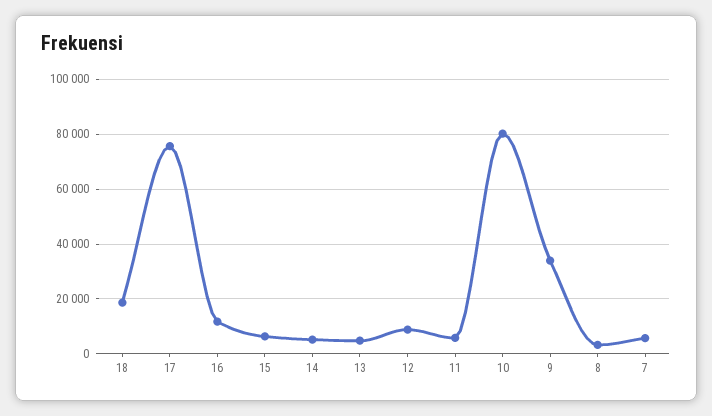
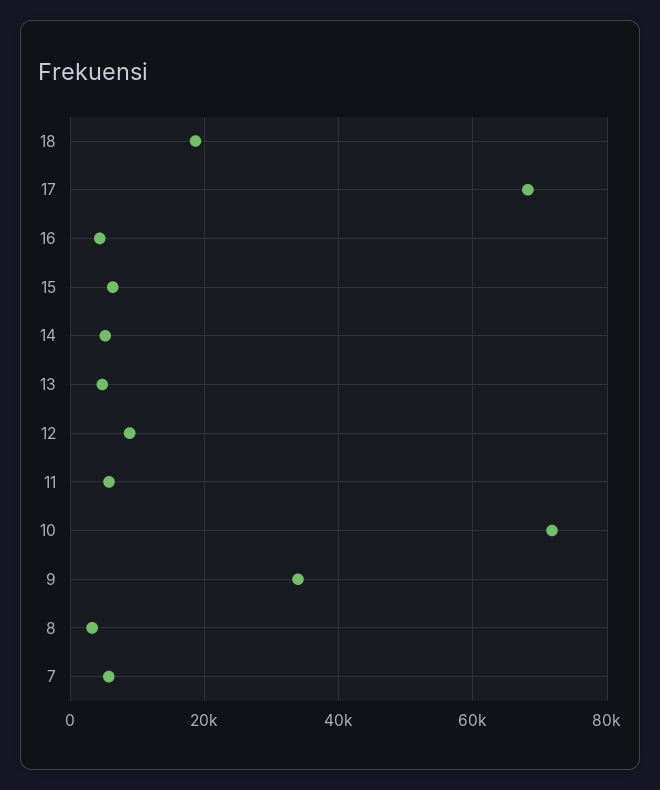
  {
    "18": 18000,
-   "17": 75000,
+   "17": 68000,
-   "16": 12500,
+   "16": 4000,
    "15": 6000,
    "14": 6000,
    "13": 4000,
    "12": 8000,
    "11": 6000,
-   "10": 80000,
+   "10": 72000,
    "9": 34000,
    "8": 4000,
    "7": 6000
  }

